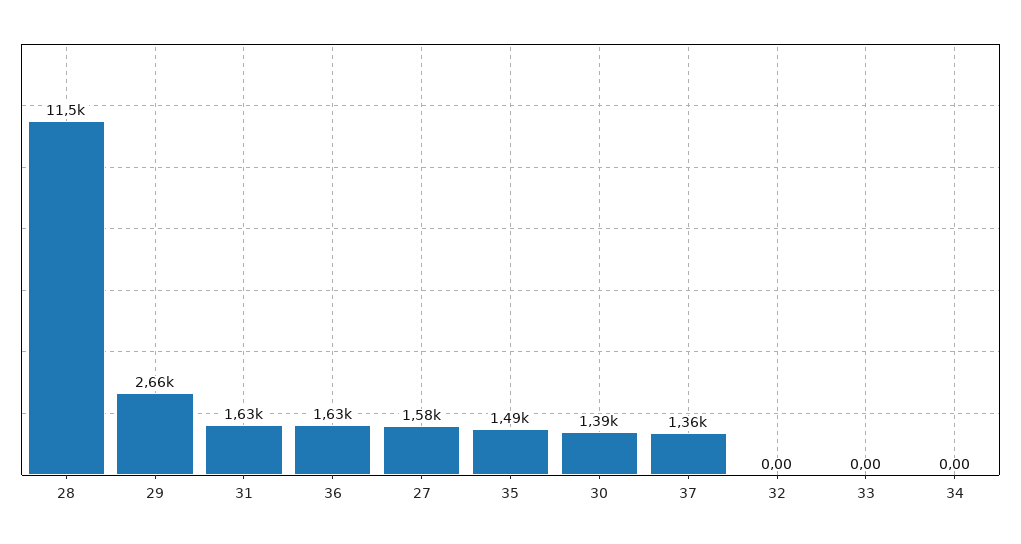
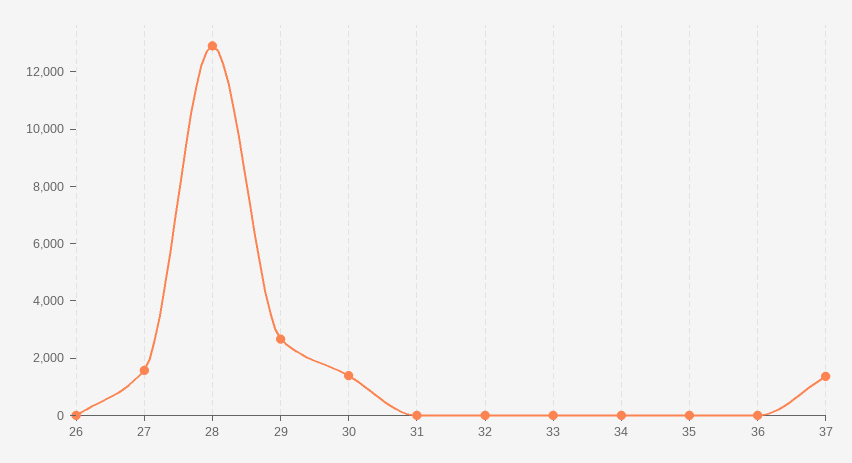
  {
-   "28": 11500,
+   "28": 13000,
    "29": 2660,
-   "31": 1630,
+   "31": 0,
-   "36": 1630,
+   "36": 0,
    "27": 1580,
-   "35": 1490,
+   "35": 0,
    "30": 1390,
    "37": 1360,
    "32": 0,
    "33": 0,
-   "34": 0
+   "34": 0,
+   "26": 0
  }

